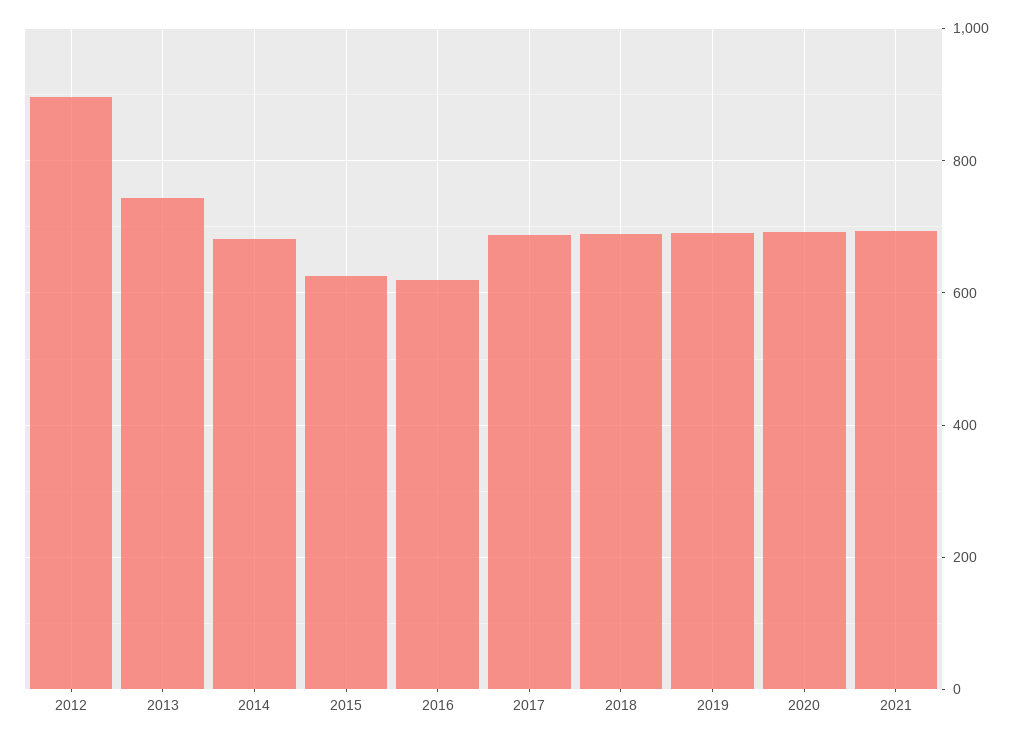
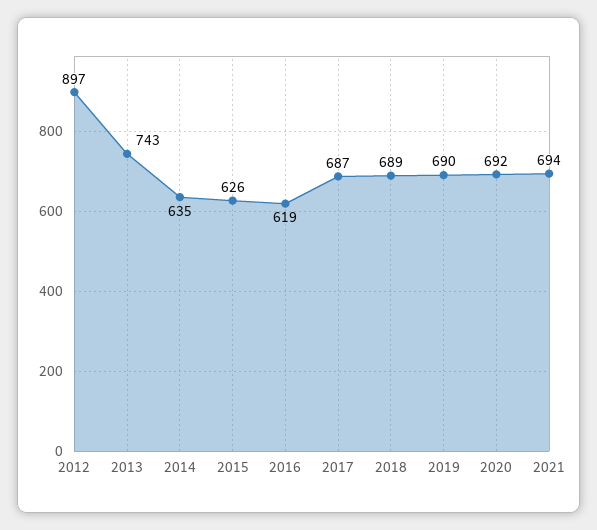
  {
    "2012": 897,
    "2013": 743,
-   "2014": 680,
+   "2014": 635,
    "2015": 626,
    "2016": 619,
    "2017": 687,
    "2018": 689,
    "2019": 690,
    "2020": 692,
    "2021": 694
  }

